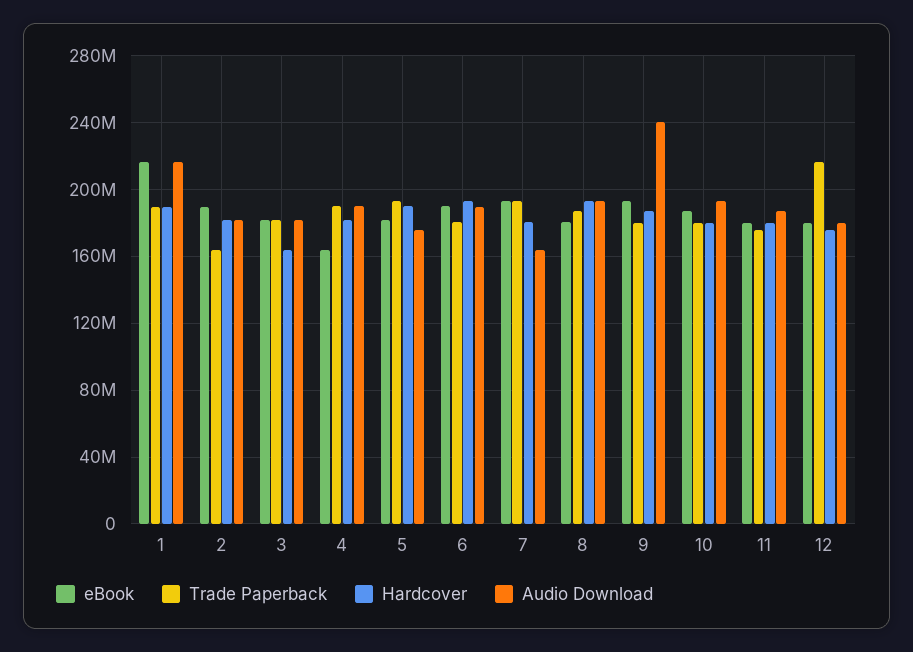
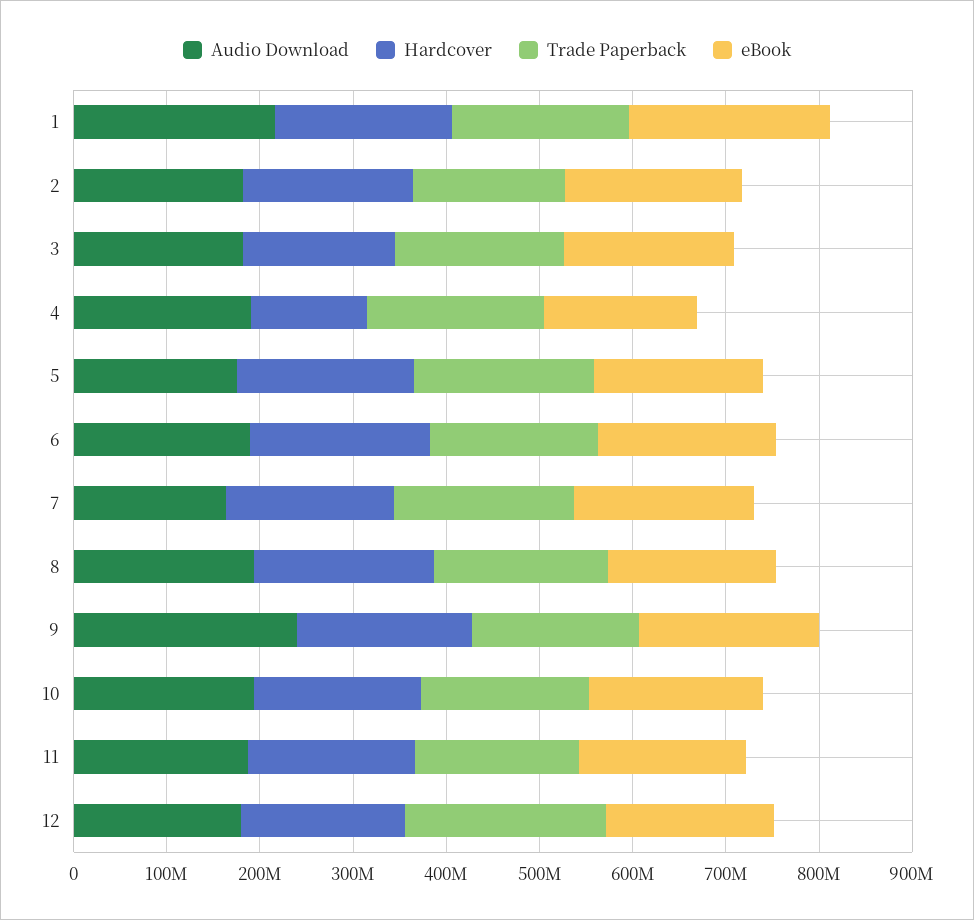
  {
    "eBook": {
      "1": 215000000,
      "2": 190000000,
      "3": 180000000,
      "4": 165000000,
      "5": 180000000,
      "6": 190000000,
      "7": 195000000,
      "8": 180000000,
      "9": 195000000,
      "10": 185000000,
      "11": 180000000,
      "12": 180000000
    },
    "Trade Paperback": {
      "1": 190000000,
      "2": 165000000,
      "3": 180000000,
      "4": 190000000,
      "5": 195000000,
      "6": 180000000,
      "7": 195000000,
      "8": 185000000,
      "9": 180000000,
      "10": 180000000,
      "11": 175000000,
      "12": 215000000
    },
    "Hardcover": {
      "1": 190000000,
      "2": 180000000,
      "3": 165000000,
-     "4": 180000000,
+     "4": 120000000,
      "5": 190000000,
      "6": 195000000,
      "7": 180000000,
      "8": 195000000,
      "9": 185000000,
      "10": 180000000,
      "11": 180000000,
      "12": 175000000
    },
    "Audio Download": {
      "1": 215000000,
      "2": 180000000,
      "3": 180000000,
      "4": 190000000,
      "5": 175000000,
      "6": 190000000,
      "7": 165000000,
      "8": 195000000,
      "9": 240000000,
      "10": 195000000,
      "11": 185000000,
      "12": 180000000
    }
  }

